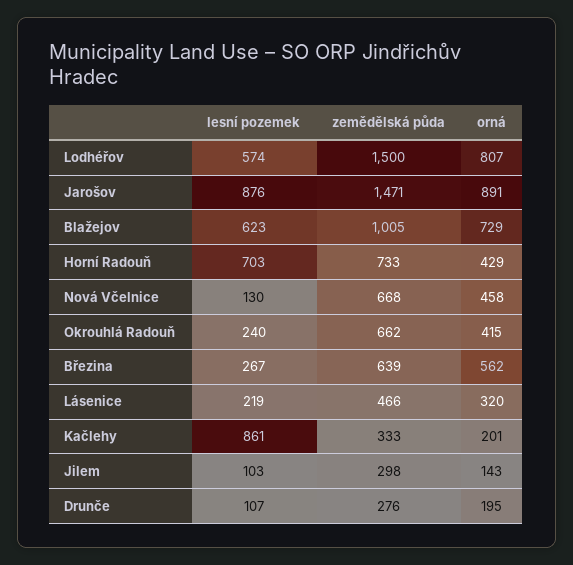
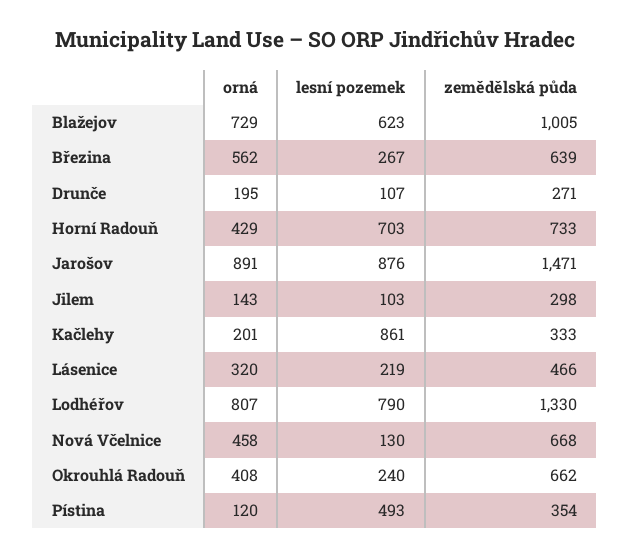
  {
    "lesní pozemek": {
-     "Lodhéřov": 574,
+     "Lodhéřov": 790,
      "Jarošov": 876,
      "Blažejov": 623,
      "Horní Radouň": 703,
      "Nová Včelnice": 130,
      "Okrouhlá Radouň": 240,
      "Březina": 267,
      "Lásenice": 219,
      "Kačlehy": 861,
      "Jilem": 103,
-     "Drunče": 107
+     "Drunče": 107,
+     "Pístina": 493
    },
    "zemědělská půda": {
-     "Lodhéřov": 1500,
+     "Lodhéřov": 1330,
      "Jarošov": 1471,
      "Blažejov": 1005,
      "Horní Radouň": 733,
      "Nová Včelnice": 668,
      "Okrouhlá Radouň": 662,
      "Březina": 639,
      "Lásenice": 466,
      "Kačlehy": 333,
      "Jilem": 298,
-     "Drunče": 276
+     "Drunče": 271,
+     "Pístina": 354
    },
    "orná": {
      "Lodhéřov": 807,
      "Jarošov": 891,
      "Blažejov": 729,
      "Horní Radouň": 429,
      "Nová Včelnice": 458,
-     "Okrouhlá Radouň": 415,
+     "Okrouhlá Radouň": 408,
      "Březina": 562,
      "Lásenice": 320,
      "Kačlehy": 201,
      "Jilem": 143,
-     "Drunče": 195
+     "Drunče": 195,
+     "Pístina": 120
    }
  }

